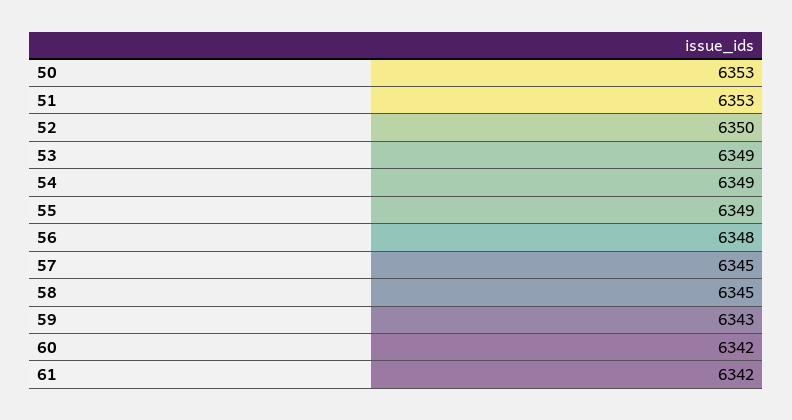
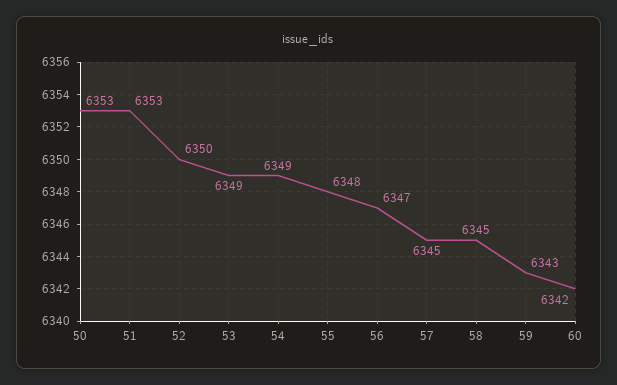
  {
    "50": 6353,
    "51": 6353,
    "52": 6350,
    "53": 6349,
    "54": 6349,
-   "55": 6349,
+   "55": 6348,
-   "56": 6348,
+   "56": 6347,
    "57": 6345,
    "58": 6345,
    "59": 6343,
-   "60": 6342,
+   "60": 6342
-   "61": 6342
  }

